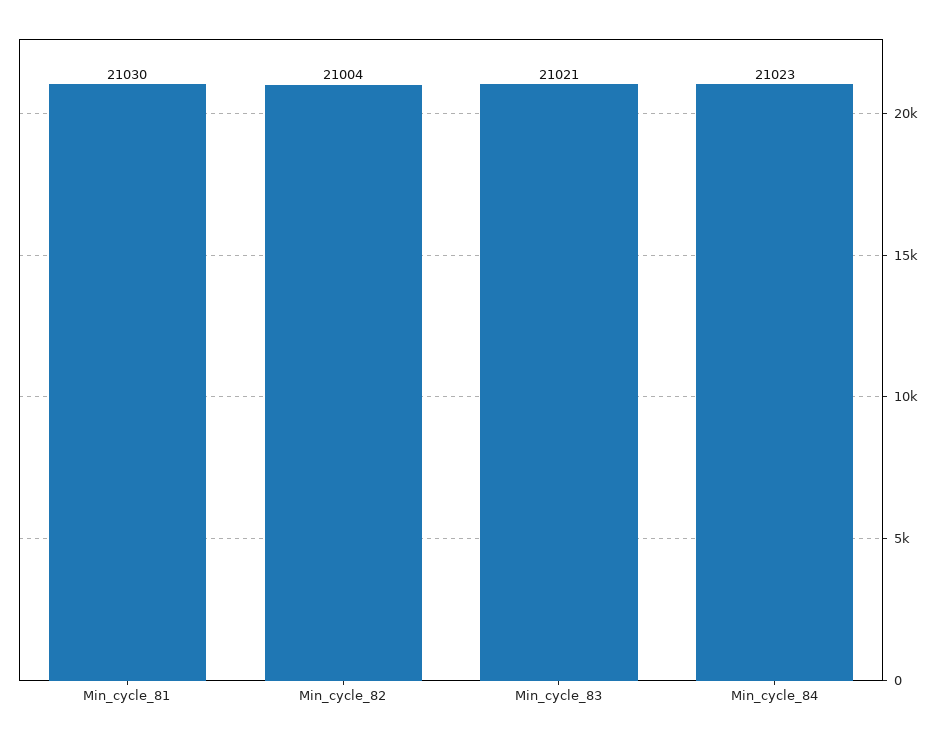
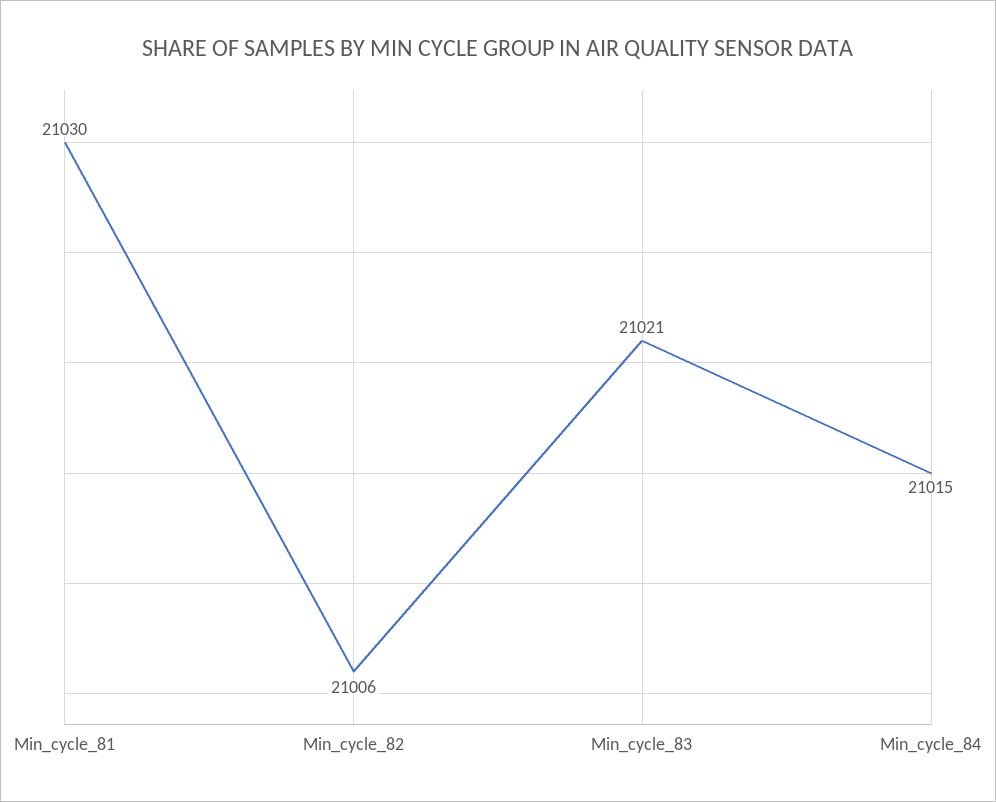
  {
    "Min_cycle_81": 21030,
-   "Min_cycle_82": 21004,
+   "Min_cycle_82": 21006,
    "Min_cycle_83": 21021,
-   "Min_cycle_84": 21023
+   "Min_cycle_84": 21015
  }

